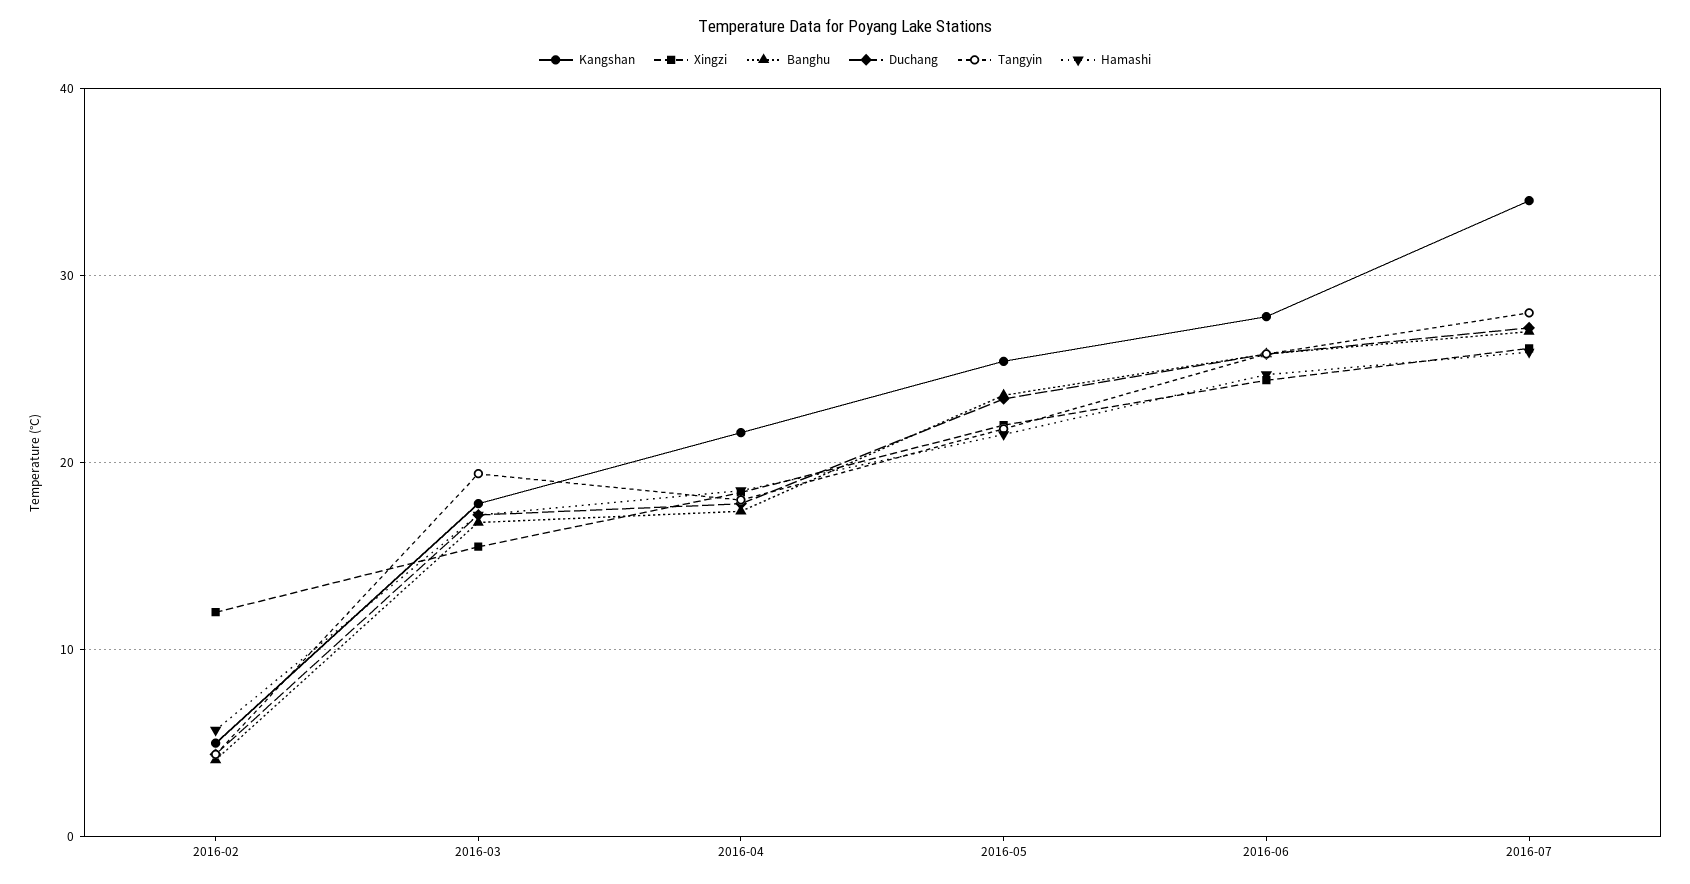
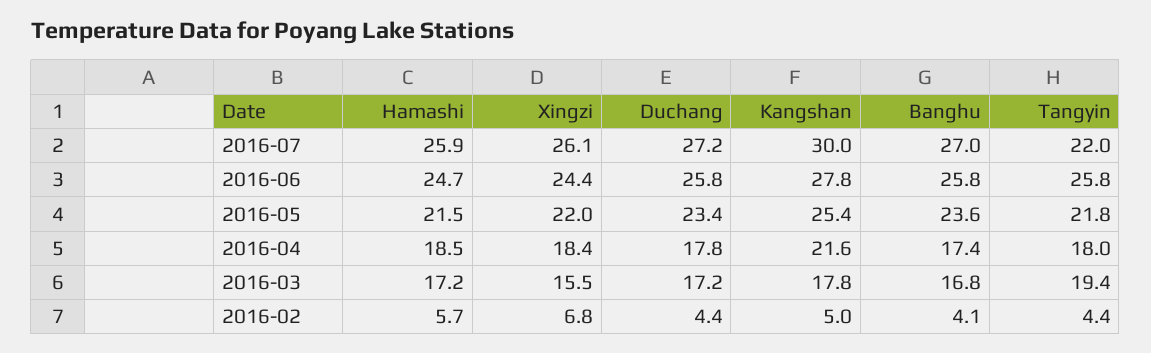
  {
    "Kangshan": {
      "2016-02": 5,
      "2016-03": 17.8,
      "2016-04": 21.6,
      "2016-05": 25.4,
      "2016-06": 27.8,
-     "2016-07": 34
+     "2016-07": 30
    },
    "Xingzi": {
-     "2016-02": 12,
+     "2016-02": 6.8,
      "2016-03": 15.5,
      "2016-04": 18.4,
      "2016-05": 22,
      "2016-06": 24.4,
      "2016-07": 26.1
    },
    "Banghu": {
      "2016-02": 4.1,
      "2016-03": 16.8,
      "2016-04": 17.4,
      "2016-05": 23.6,
      "2016-06": 25.8,
      "2016-07": 27
    },
    "Duchang": {
      "2016-02": 4.4,
      "2016-03": 17.2,
      "2016-04": 17.8,
      "2016-05": 23.4,
      "2016-06": 25.8,
      "2016-07": 27.2
    },
    "Tangyin": {
      "2016-02": 4.4,
      "2016-03": 19.4,
      "2016-04": 18,
      "2016-05": 21.8,
      "2016-06": 25.8,
-     "2016-07": 28
+     "2016-07": 22
    },
    "Hamashi": {
      "2016-02": 5.7,
      "2016-03": 17.2,
      "2016-04": 18.5,
      "2016-05": 21.5,
      "2016-06": 24.7,
      "2016-07": 25.9
    }
  }

